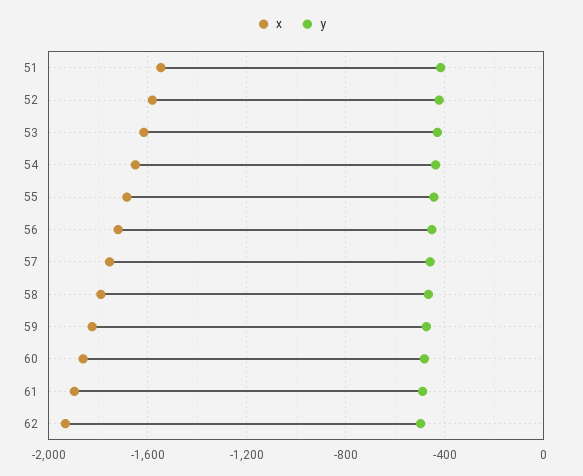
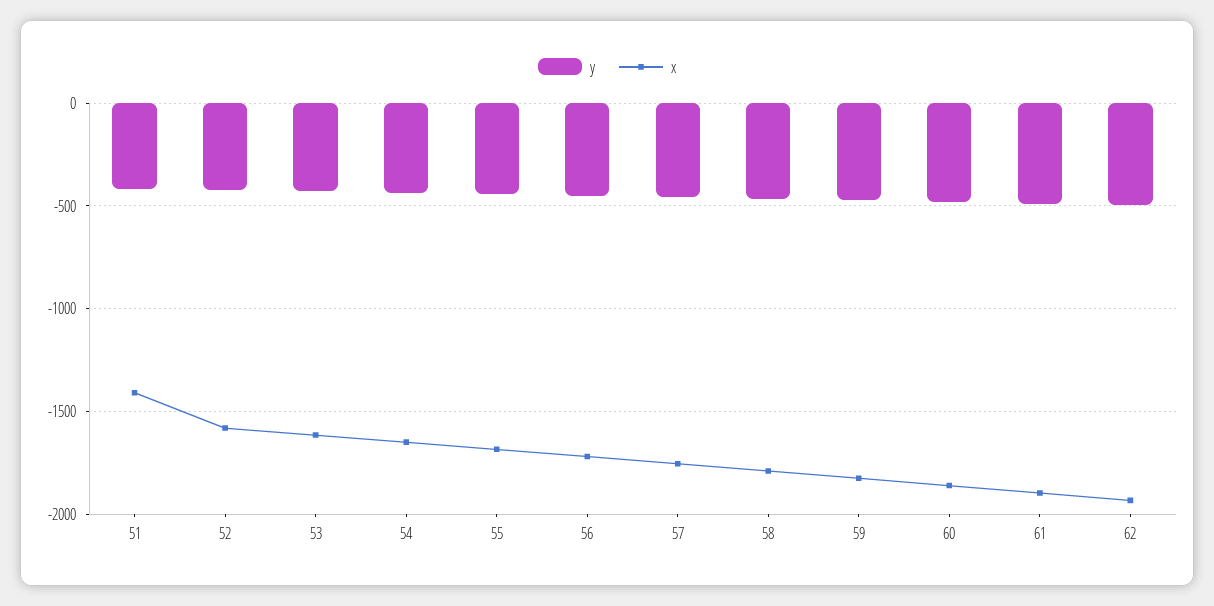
  {
    "x": {
-     "51": -1550,
+     "51": -1400,
      "52": -1600,
      "53": -1600,
      "54": -1650,
      "55": -1700,
      "56": -1700,
      "57": -1750,
      "58": -1800,
      "59": -1850,
      "60": -1850,
      "61": -1900,
      "62": -1950
    },
    "y": {
      "51": -400,
      "52": -400,
      "53": -450,
      "54": -450,
      "55": -450,
      "56": -450,
      "57": -450,
      "58": -450,
      "59": -450,
      "60": -500,
      "61": -500,
      "62": -500
    }
  }

